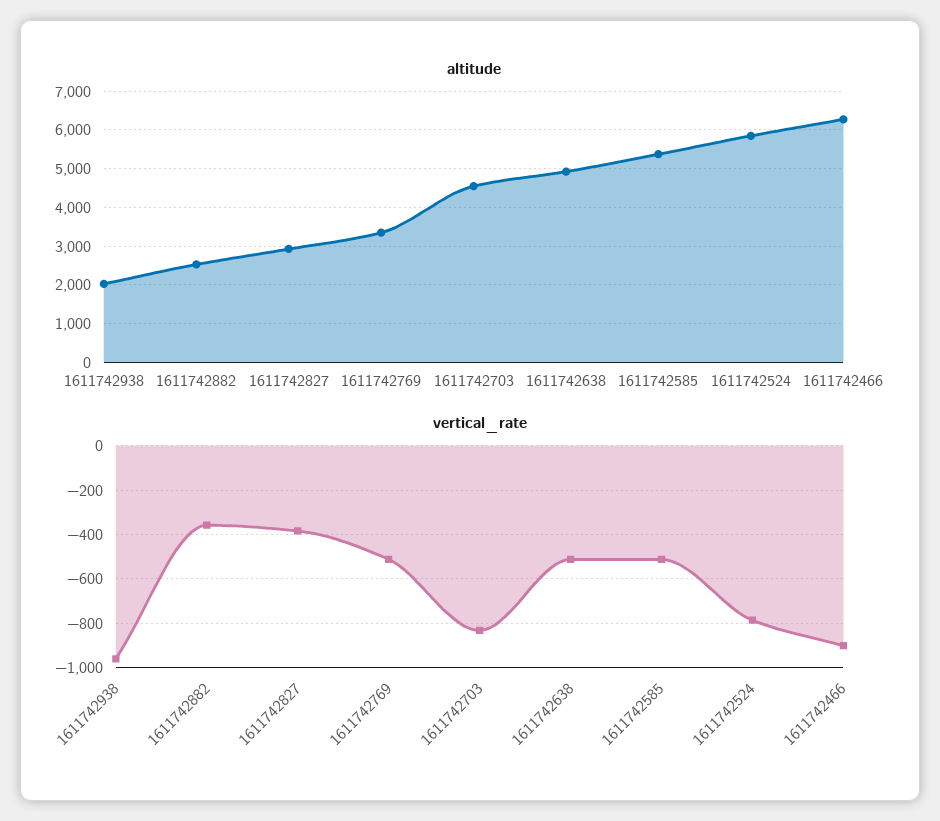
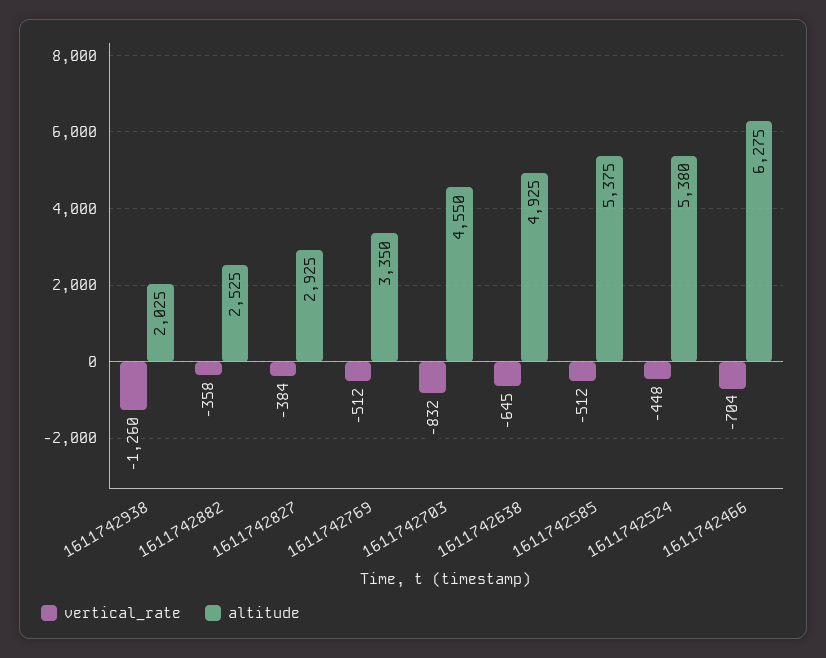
  {
    "altitude": {
      "1611742938": 2025,
      "1611742882": 2525,
      "1611742827": 2925,
      "1611742769": 3350,
      "1611742703": 4550,
      "1611742638": 4925,
      "1611742585": 5375,
-     "1611742524": 5800,
+     "1611742524": 5380,
      "1611742466": 6275
    },
    "vertical_rate": {
-     "1611742938": -950,
+     "1611742938": -1260,
      "1611742882": -358,
      "1611742827": -384,
      "1611742769": -512,
      "1611742703": -832,
-     "1611742638": -500,
+     "1611742638": -645,
      "1611742585": -512,
-     "1611742524": -800,
+     "1611742524": -448,
-     "1611742466": -900
+     "1611742466": -704
    }
  }

